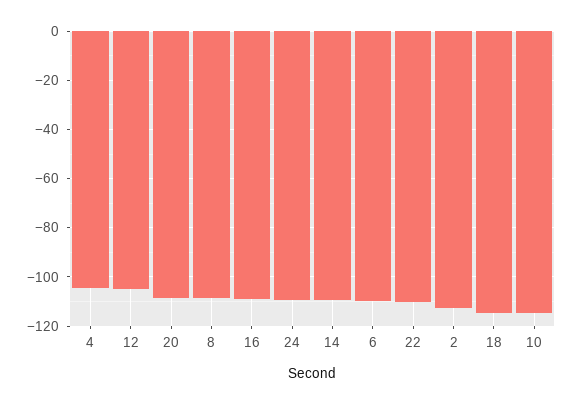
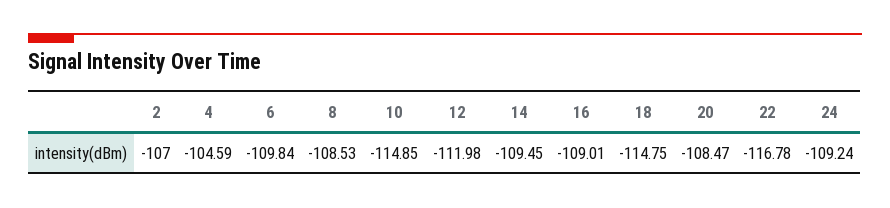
  {
    "4": -104.59,
-   "12": -105,
+   "12": -111.98,
    "20": -108.47,
    "8": -108.53,
    "16": -109.01,
    "24": -109.24,
    "14": -109.45,
    "6": -109.84,
-   "22": -110,
+   "22": -116.78,
-   "2": -112.5,
+   "2": -107,
    "18": -114.75,
    "10": -114.85
  }

